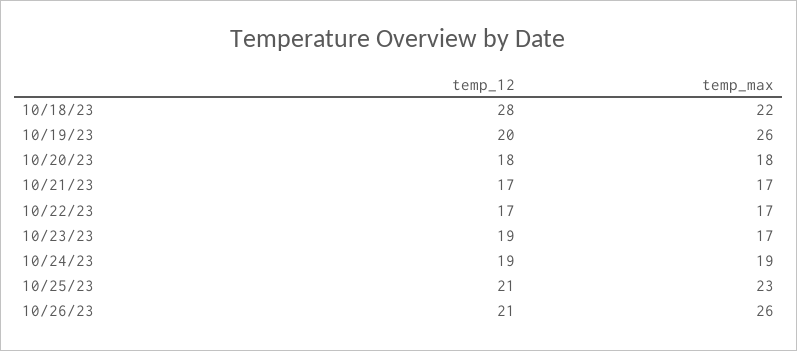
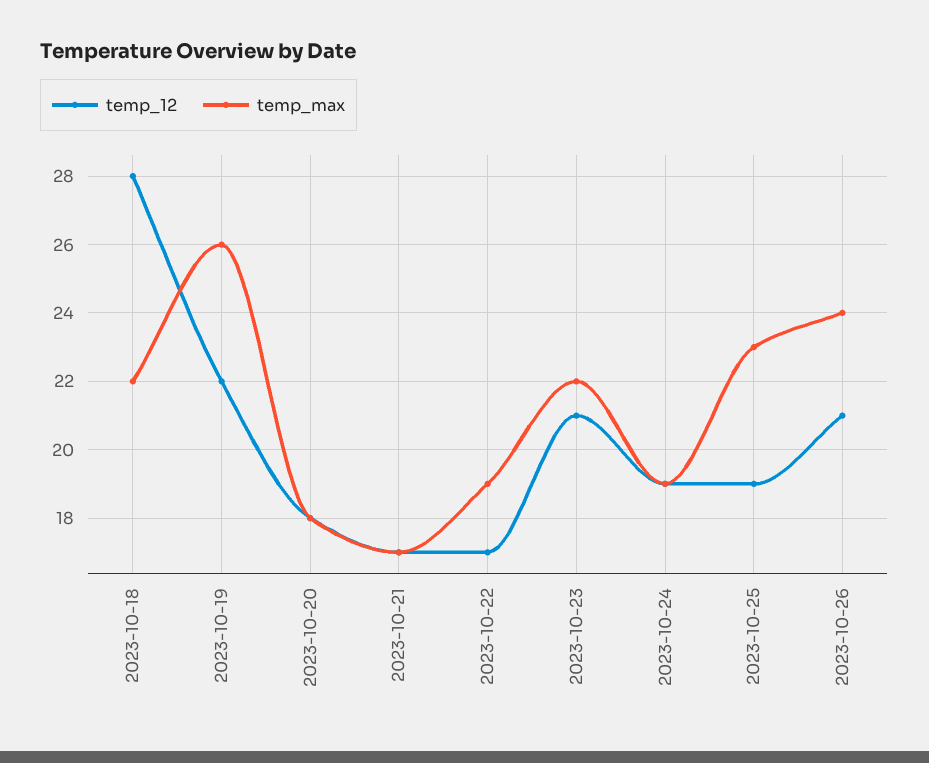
  {
    "temp_12": {
      "10/18/23": 28,
-     "10/19/23": 20,
+     "10/19/23": 22,
      "10/20/23": 18,
      "10/21/23": 17,
      "10/22/23": 17,
-     "10/23/23": 19,
+     "10/23/23": 21,
      "10/24/23": 19,
-     "10/25/23": 21,
+     "10/25/23": 19,
      "10/26/23": 21
    },
    "temp_max": {
      "10/18/23": 22,
      "10/19/23": 26,
      "10/20/23": 18,
      "10/21/23": 17,
-     "10/22/23": 17,
+     "10/22/23": 19,
-     "10/23/23": 17,
+     "10/23/23": 22,
      "10/24/23": 19,
      "10/25/23": 23,
-     "10/26/23": 26
+     "10/26/23": 24
    }
  }

